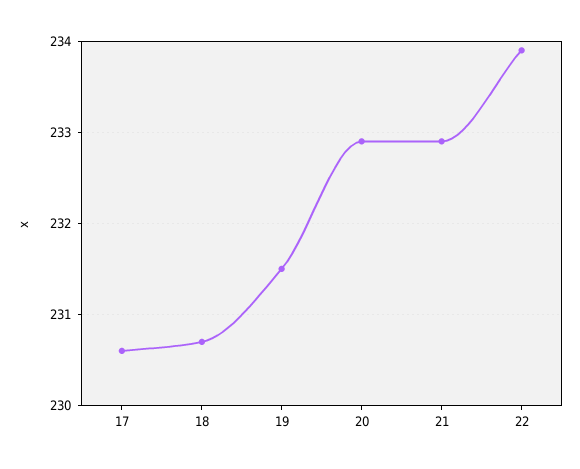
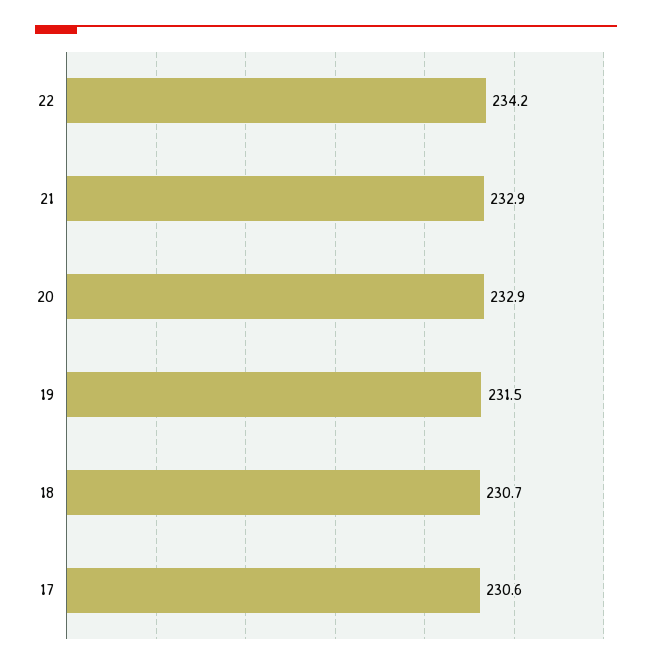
  {
    "17": 230.6,
    "18": 230.7,
    "19": 231.5,
    "20": 232.9,
    "21": 232.9,
-   "22": 233.9
+   "22": 234.2
  }

